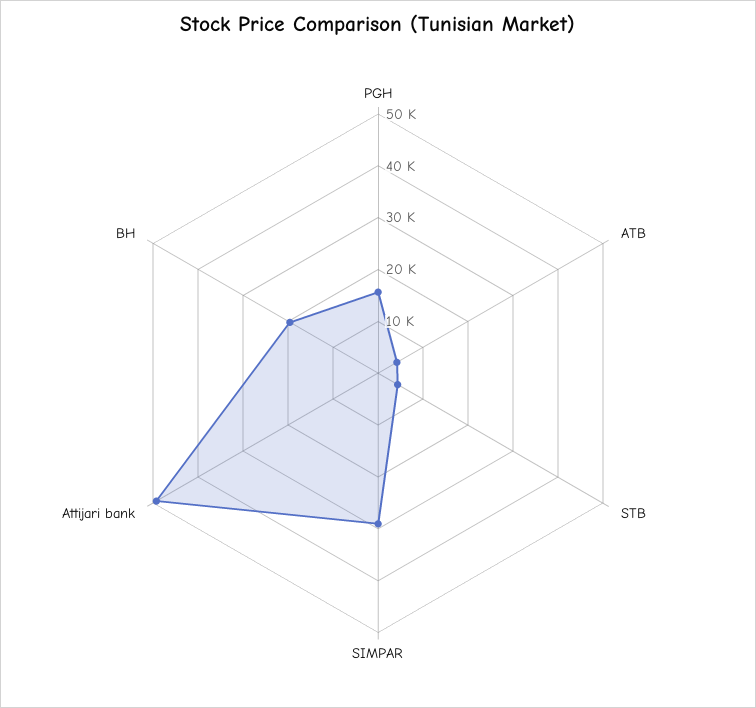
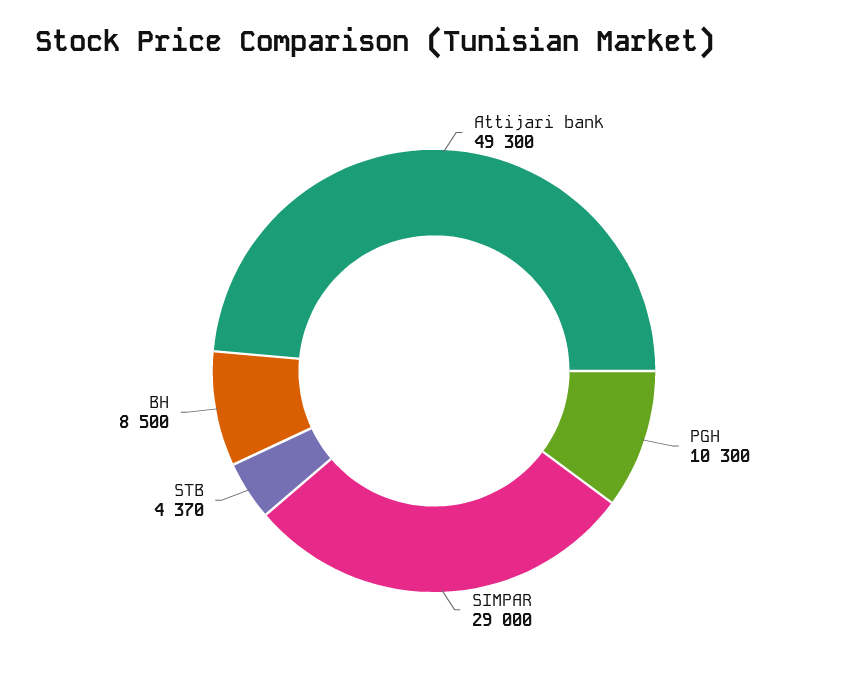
  {
-   "PGH": 16000,
+   "PGH": 10300,
-   "ATB": 4000,
    "STB": 4370,
    "SIMPAR": 29000,
    "Attijari bank": 49300,
-   "BH": 20000
+   "BH": 8500
  }

